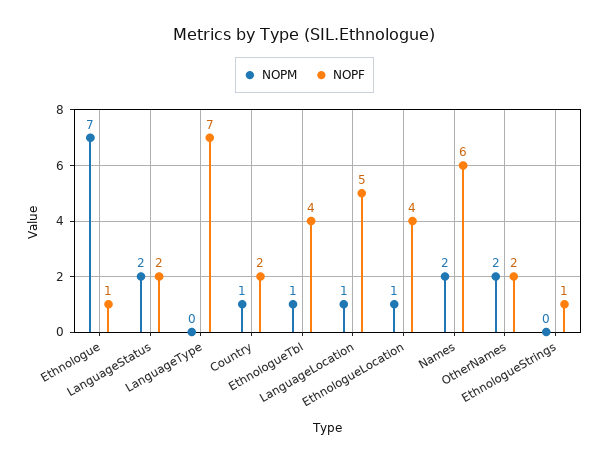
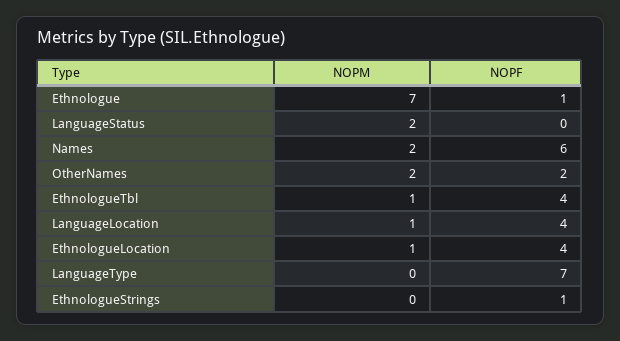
  {
    "NOPM": {
      "Ethnologue": 7,
      "LanguageStatus": 2,
      "LanguageType": 0,
-     "Country": 1,
      "EthnologueTbl": 1,
      "LanguageLocation": 1,
      "EthnologueLocation": 1,
      "Names": 2,
      "OtherNames": 2,
      "EthnologueStrings": 0
    },
    "NOPF": {
      "Ethnologue": 1,
-     "LanguageStatus": 2,
+     "LanguageStatus": 0,
      "LanguageType": 7,
-     "Country": 2,
      "EthnologueTbl": 4,
-     "LanguageLocation": 5,
+     "LanguageLocation": 4,
      "EthnologueLocation": 4,
      "Names": 6,
      "OtherNames": 2,
      "EthnologueStrings": 1
    }
  }

